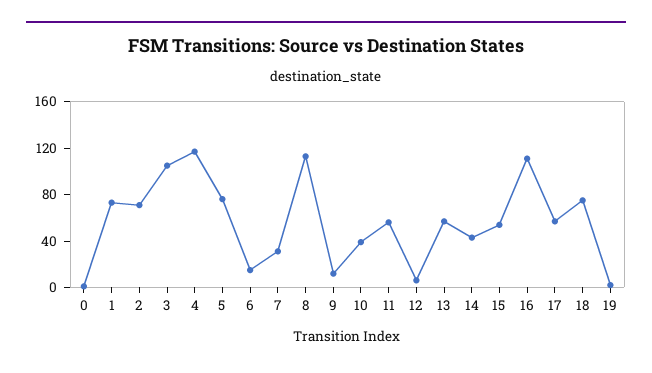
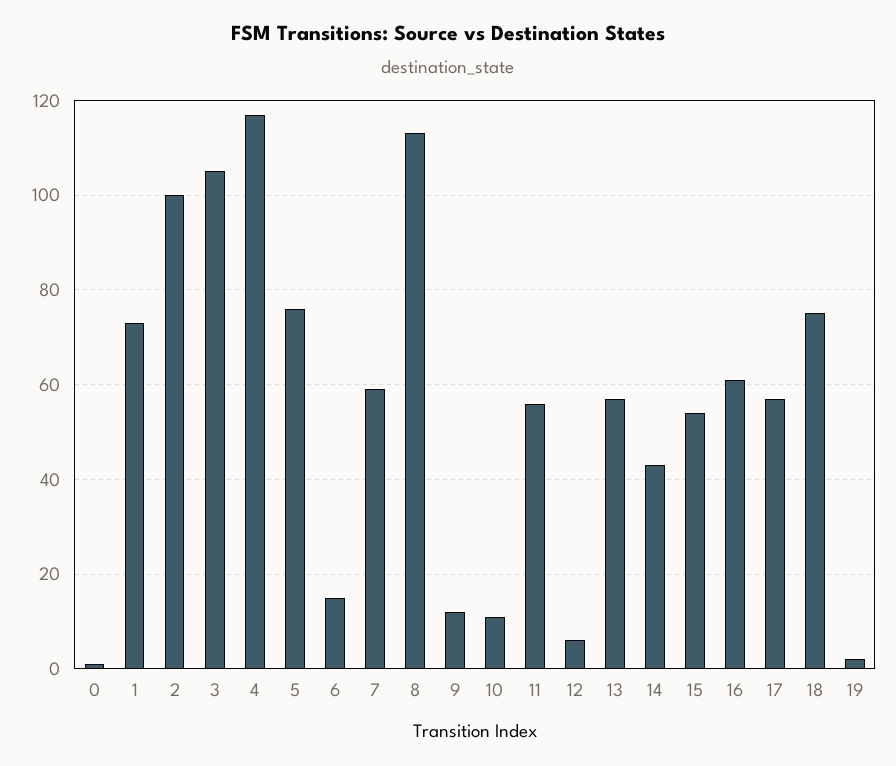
  {
    "0": 0,
    "1": 75,
-   "2": 70,
+   "2": 100,
    "3": 105,
    "4": 115,
    "5": 75,
    "6": 15,
-   "7": 30,
+   "7": 60,
    "8": 115,
    "9": 10,
-   "10": 40,
+   "10": 10,
    "11": 55,
    "12": 5,
    "13": 55,
    "14": 45,
    "15": 55,
-   "16": 110,
+   "16": 60,
    "17": 55,
    "18": 75,
    "19": 0
  }

